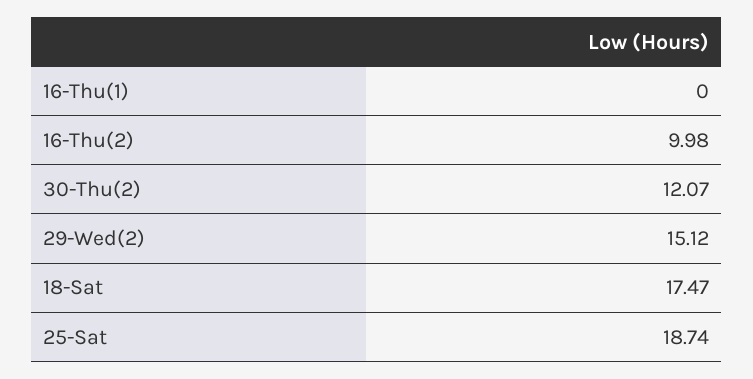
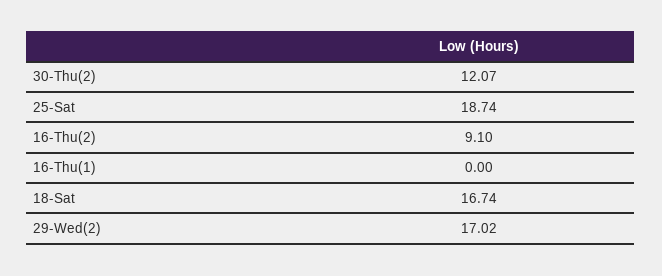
  {
    "16-Thu(1)": 0,
-   "16-Thu(2)": 9.98,
+   "16-Thu(2)": 9.1,
    "30-Thu(2)": 12.07,
-   "29-Wed(2)": 15.12,
+   "29-Wed(2)": 17.02,
-   "18-Sat": 17.47,
+   "18-Sat": 16.74,
    "25-Sat": 18.74
  }

